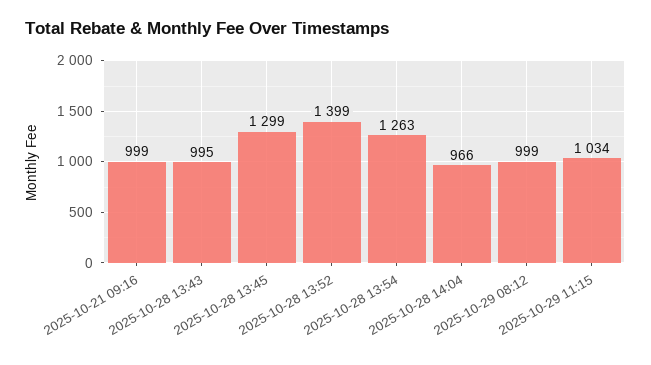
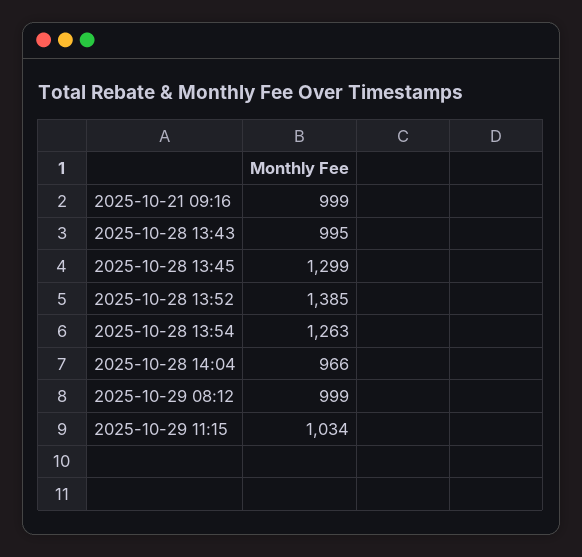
  {
    "2025-10-21 09:16": 999,
    "2025-10-28 13:43": 995,
    "2025-10-28 13:45": 1299,
-   "2025-10-28 13:52": 1399,
+   "2025-10-28 13:52": 1385,
    "2025-10-28 13:54": 1263,
    "2025-10-28 14:04": 966,
    "2025-10-29 08:12": 999,
    "2025-10-29 11:15": 1034
  }

